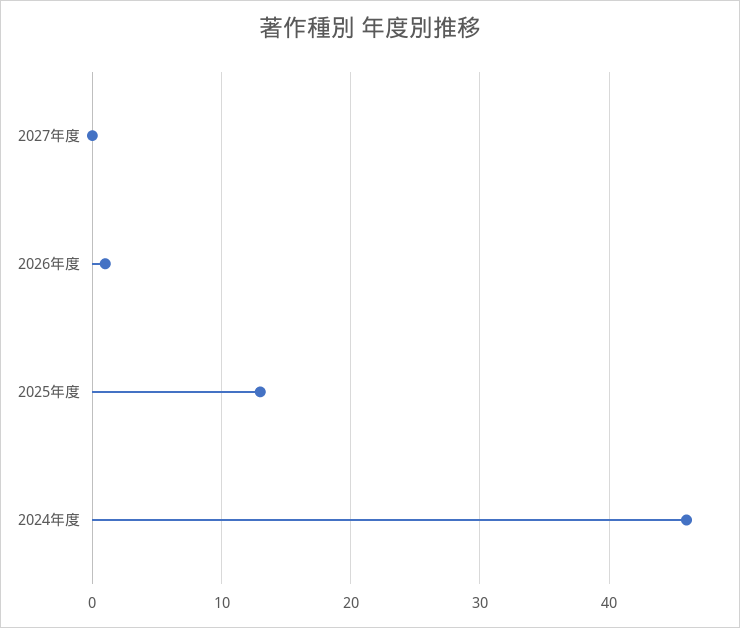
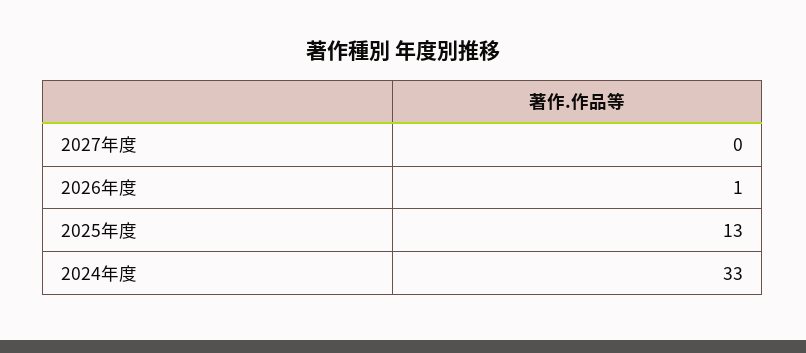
  {
    "2027年度": 0,
    "2026年度": 1,
    "2025年度": 13,
-   "2024年度": 46
+   "2024年度": 33
  }

